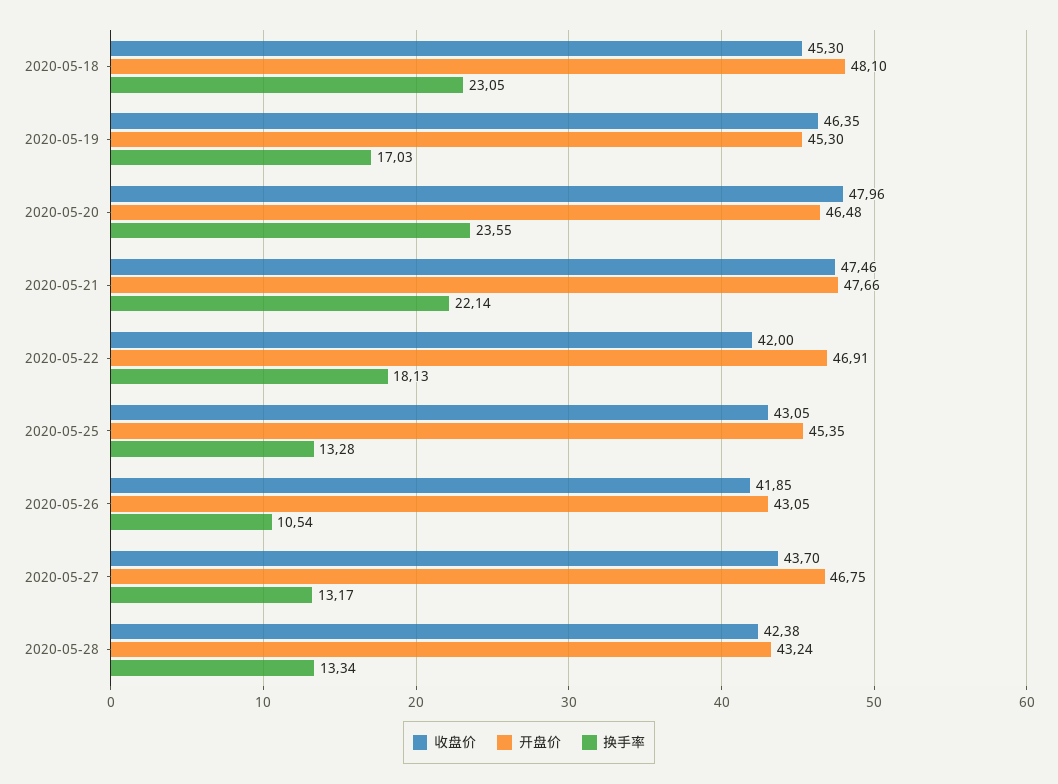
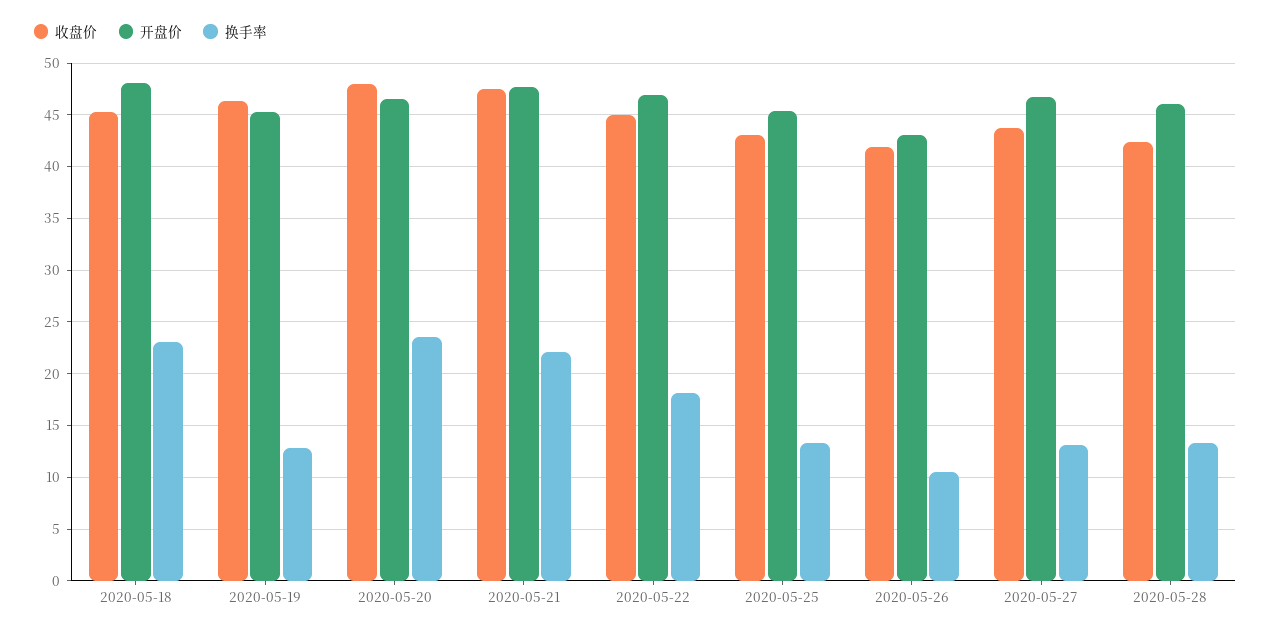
  {
    "收盘价": {
      "2020-05-18": 45.3,
      "2020-05-19": 46.35,
      "2020-05-20": 47.96,
      "2020-05-21": 47.46,
-     "2020-05-22": 42,
+     "2020-05-22": 45,
      "2020-05-25": 43.05,
      "2020-05-26": 41.85,
      "2020-05-27": 43.7,
      "2020-05-28": 42.38
    },
    "开盘价": {
      "2020-05-18": 48.1,
      "2020-05-19": 45.3,
      "2020-05-20": 46.48,
      "2020-05-21": 47.66,
      "2020-05-22": 46.91,
      "2020-05-25": 45.35,
      "2020-05-26": 43.05,
      "2020-05-27": 46.75,
-     "2020-05-28": 43.24
+     "2020-05-28": 46
    },
    "换手率": {
      "2020-05-18": 23.05,
-     "2020-05-19": 17.03,
+     "2020-05-19": 13,
      "2020-05-20": 23.55,
      "2020-05-21": 22.14,
      "2020-05-22": 18.13,
      "2020-05-25": 13.28,
      "2020-05-26": 10.54,
      "2020-05-27": 13.17,
      "2020-05-28": 13.34
    }
  }

